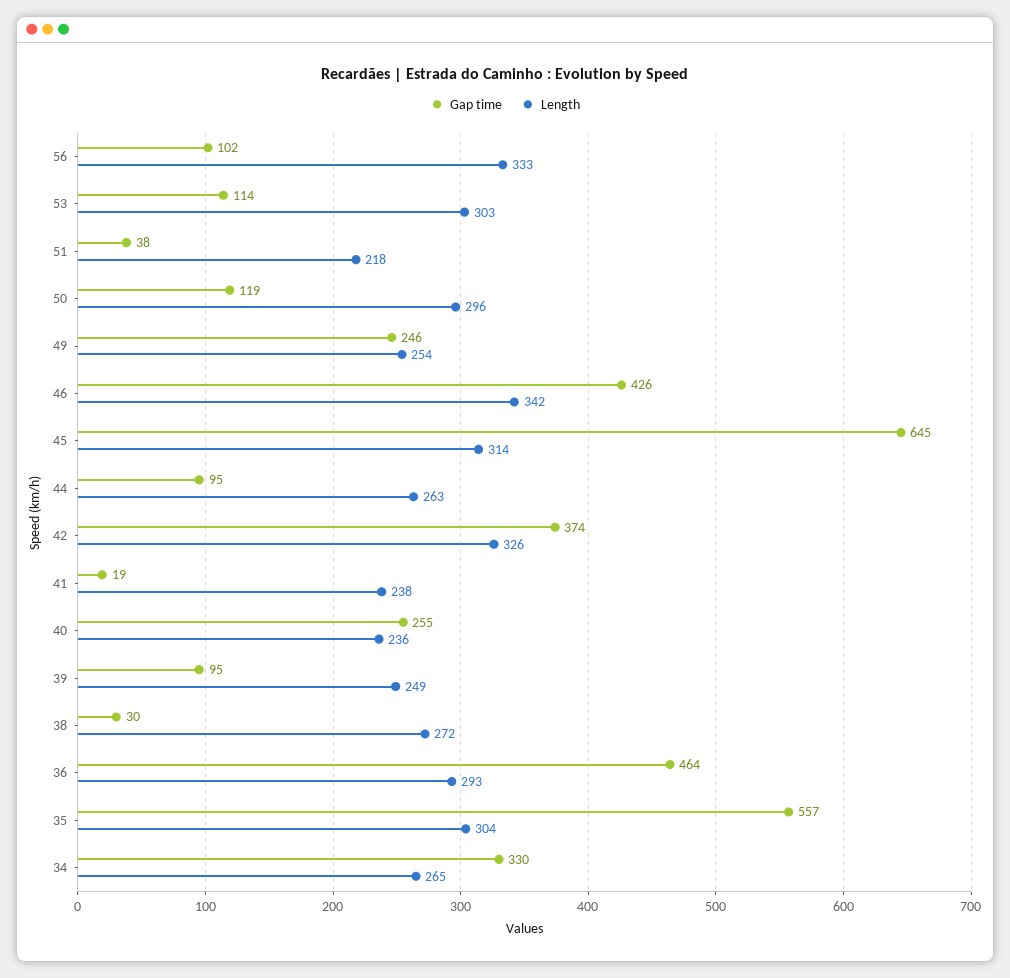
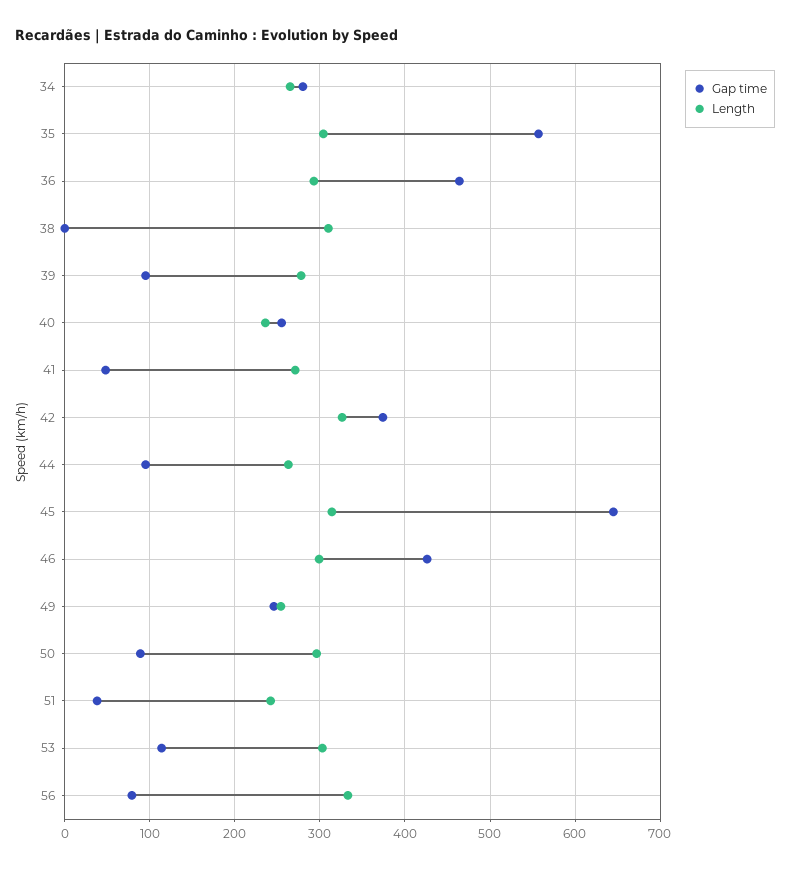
  {
    "Gap time": {
-     "56": 102,
+     "56": 80,
      "53": 114,
      "51": 38,
-     "50": 119,
+     "50": 90,
      "49": 246,
      "46": 426,
      "45": 645,
      "44": 95,
      "42": 374,
-     "41": 19,
+     "41": 50,
      "40": 255,
      "39": 95,
-     "38": 30,
+     "38": 0,
      "36": 464,
      "35": 557,
-     "34": 330
+     "34": 280
    },
    "Length": {
      "56": 333,
      "53": 303,
-     "51": 218,
+     "51": 240,
      "50": 296,
      "49": 254,
-     "46": 342,
+     "46": 300,
      "45": 314,
      "44": 263,
      "42": 326,
-     "41": 238,
+     "41": 270,
      "40": 236,
-     "39": 249,
+     "39": 280,
-     "38": 272,
+     "38": 310,
      "36": 293,
      "35": 304,
      "34": 265
    }
  }

